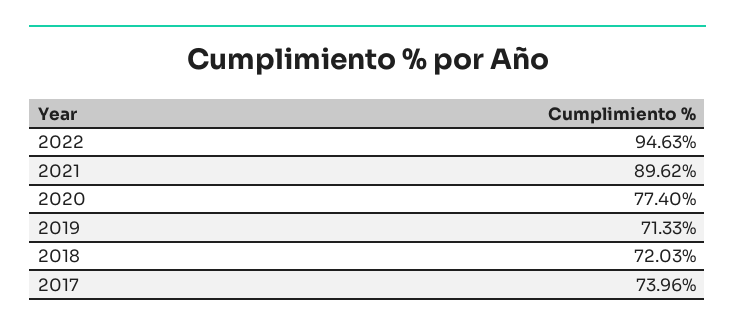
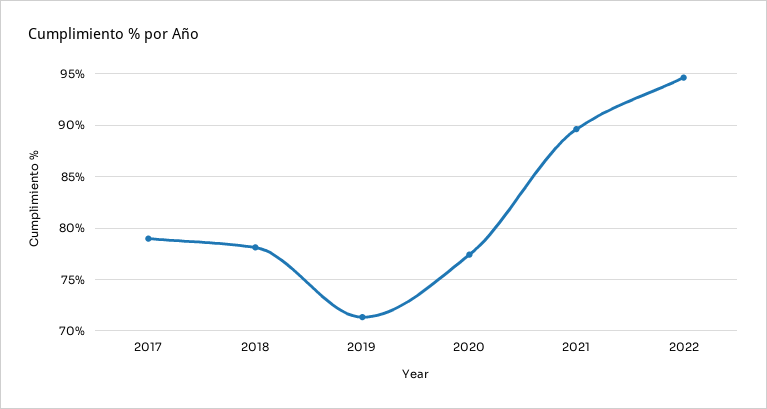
  {
    "2022": 94.63,
    "2021": 89.62,
    "2020": 77.4,
    "2019": 71.33,
-   "2018": 72.03,
+   "2018": 78,
-   "2017": 73.96
+   "2017": 79
  }

